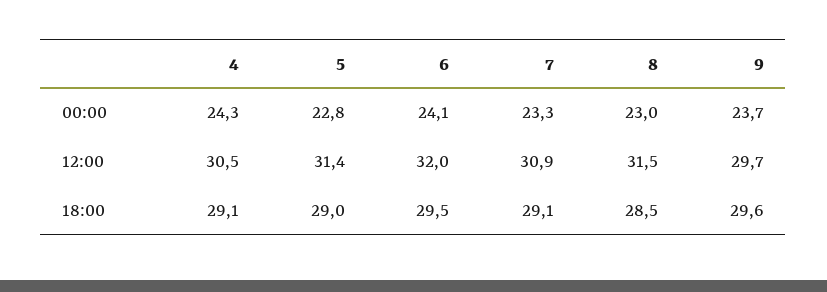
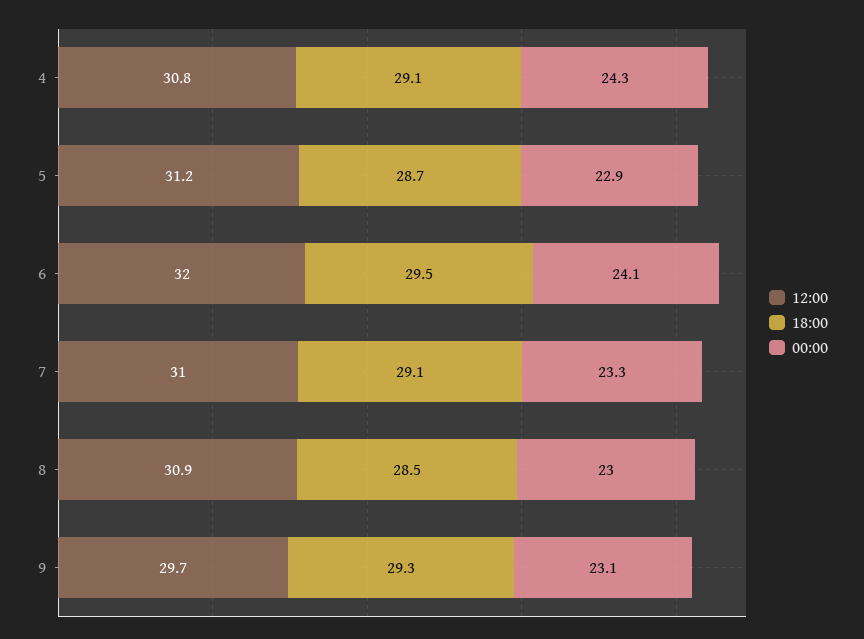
  {
    "00:00": {
      "4": 24.3,
-     "5": 22.8,
+     "5": 22.9,
      "6": 24.1,
      "7": 23.3,
      "8": 23,
-     "9": 23.7
+     "9": 23.1
    },
    "12:00": {
-     "4": 30.5,
+     "4": 30.8,
-     "5": 31.4,
+     "5": 31.2,
      "6": 32,
-     "7": 30.9,
+     "7": 31,
-     "8": 31.5,
+     "8": 30.9,
      "9": 29.7
    },
    "18:00": {
      "4": 29.1,
-     "5": 29,
+     "5": 28.7,
      "6": 29.5,
      "7": 29.1,
      "8": 28.5,
-     "9": 29.6
+     "9": 29.3
    }
  }

